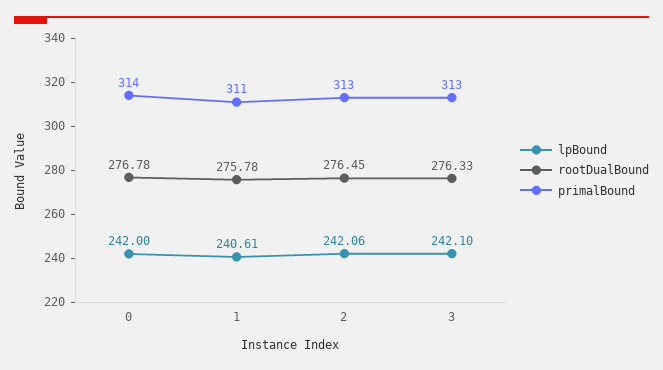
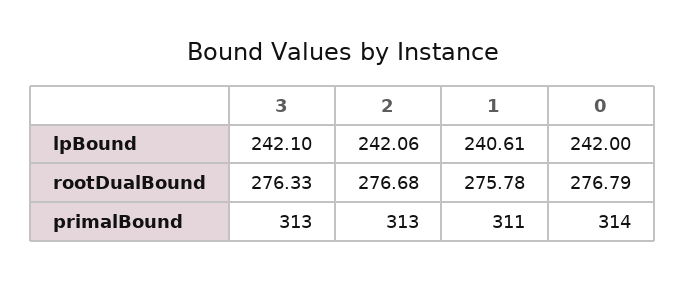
  {
    "lpBound": {
      "0": 242,
      "1": 240.61,
      "2": 242.06,
      "3": 242.1
    },
    "rootDualBound": {
-     "0": 276.78,
+     "0": 276.79,
      "1": 275.78,
-     "2": 276.45,
+     "2": 276.68,
      "3": 276.33
    },
    "primalBound": {
      "0": 314,
      "1": 311,
      "2": 313,
      "3": 313
    }
  }

